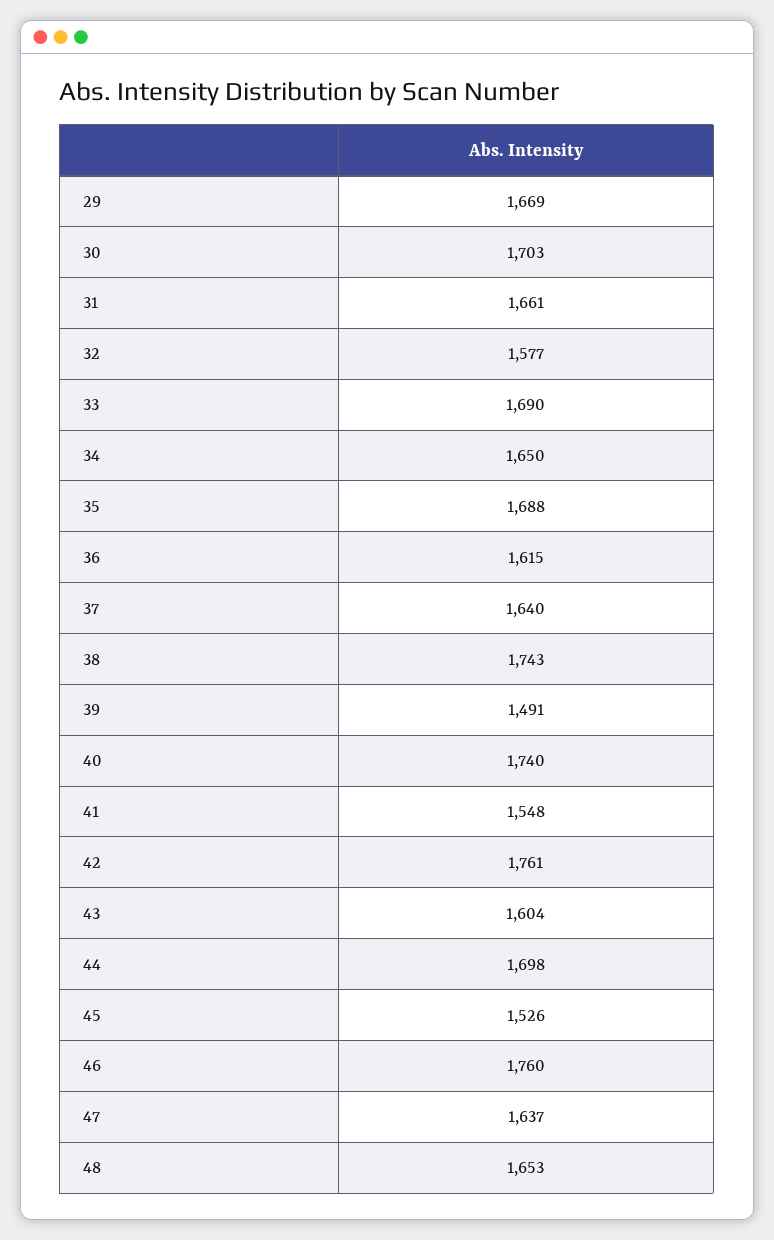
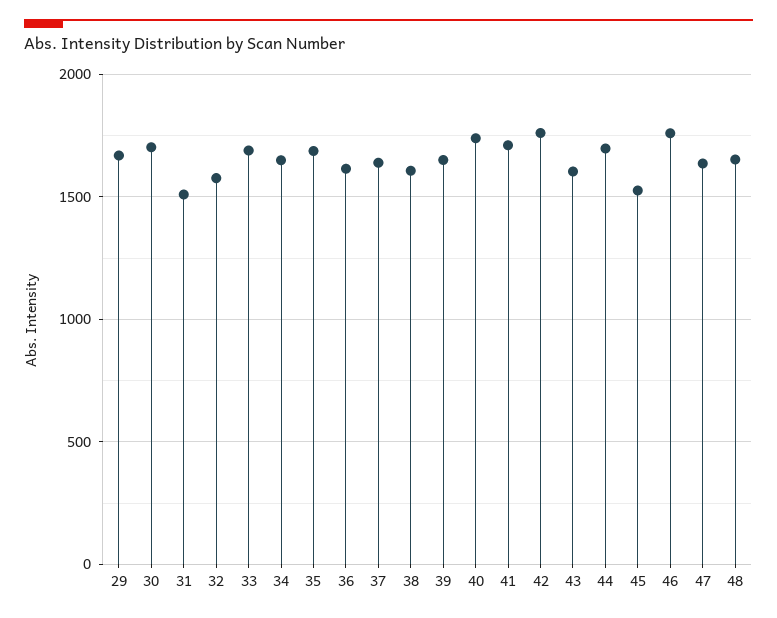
  {
    "29": 1669,
    "30": 1703,
-   "31": 1661,
+   "31": 1500,
    "32": 1577,
    "33": 1690,
    "34": 1650,
    "35": 1688,
    "36": 1615,
    "37": 1640,
-   "38": 1743,
+   "38": 1600,
-   "39": 1491,
+   "39": 1650,
    "40": 1740,
-   "41": 1548,
+   "41": 1700,
    "42": 1761,
    "43": 1604,
    "44": 1698,
    "45": 1526,
    "46": 1760,
    "47": 1637,
    "48": 1653
  }

